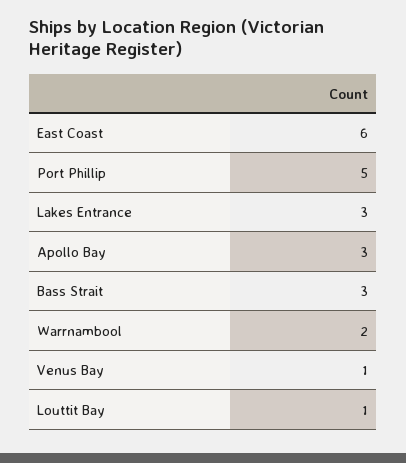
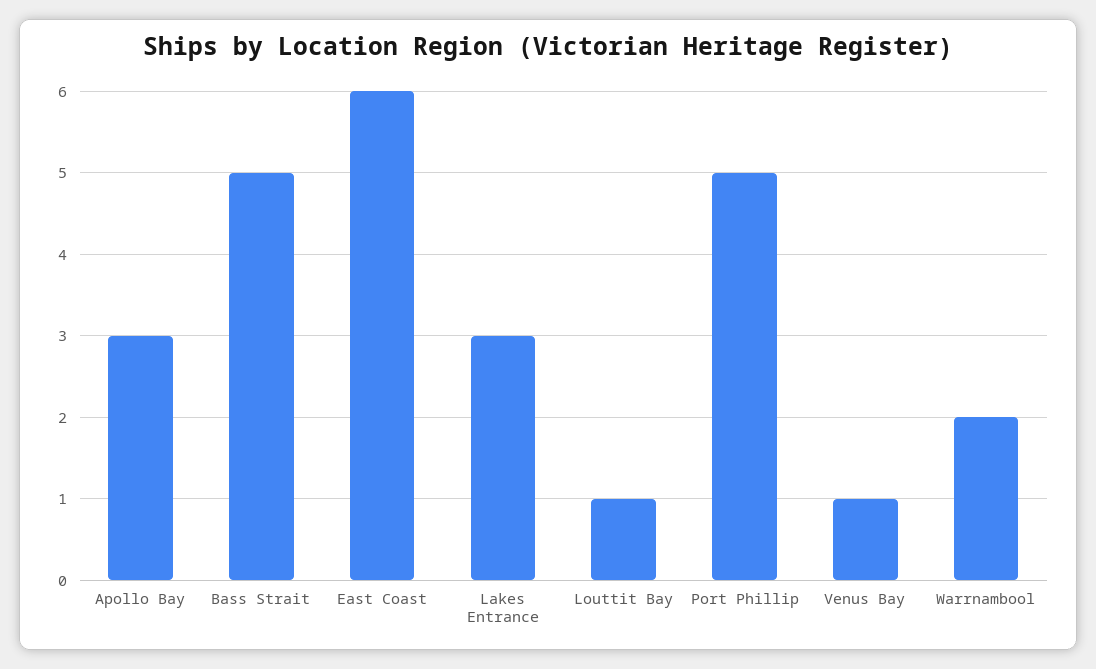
  {
    "East Coast": 6,
    "Port Phillip": 5,
    "Lakes Entrance": 3,
    "Apollo Bay": 3,
-   "Bass Strait": 3,
+   "Bass Strait": 5,
    "Warrnambool": 2,
    "Venus Bay": 1,
    "Louttit Bay": 1
  }

